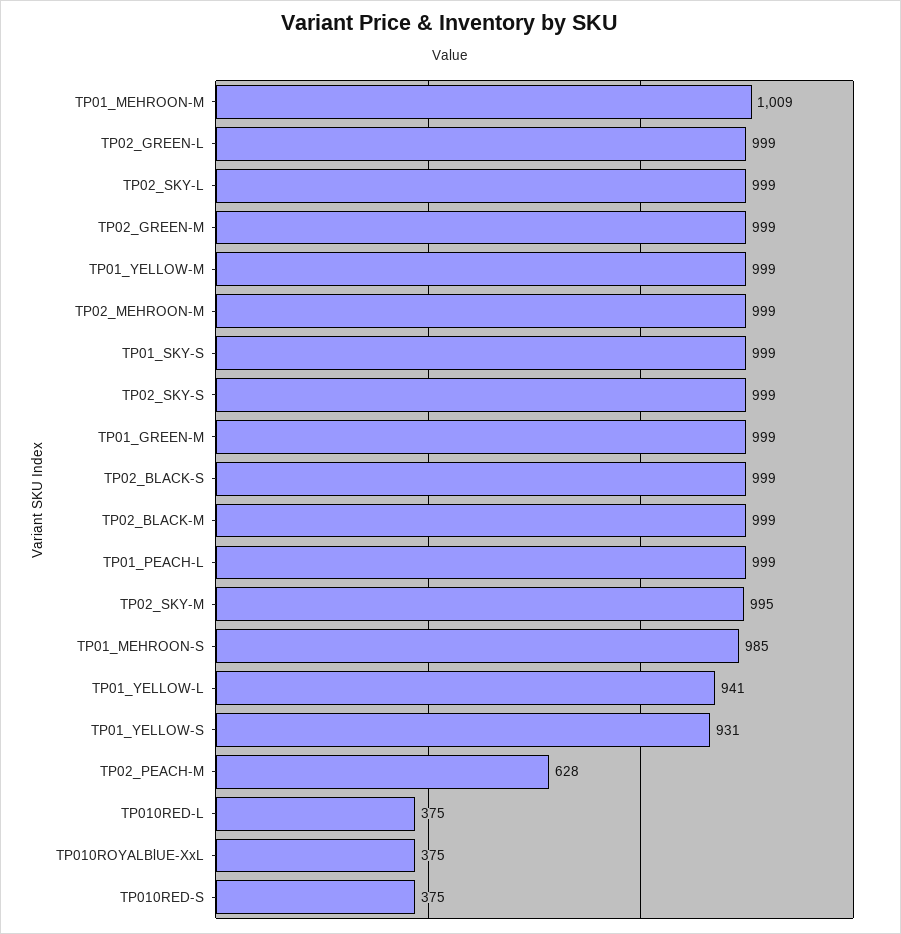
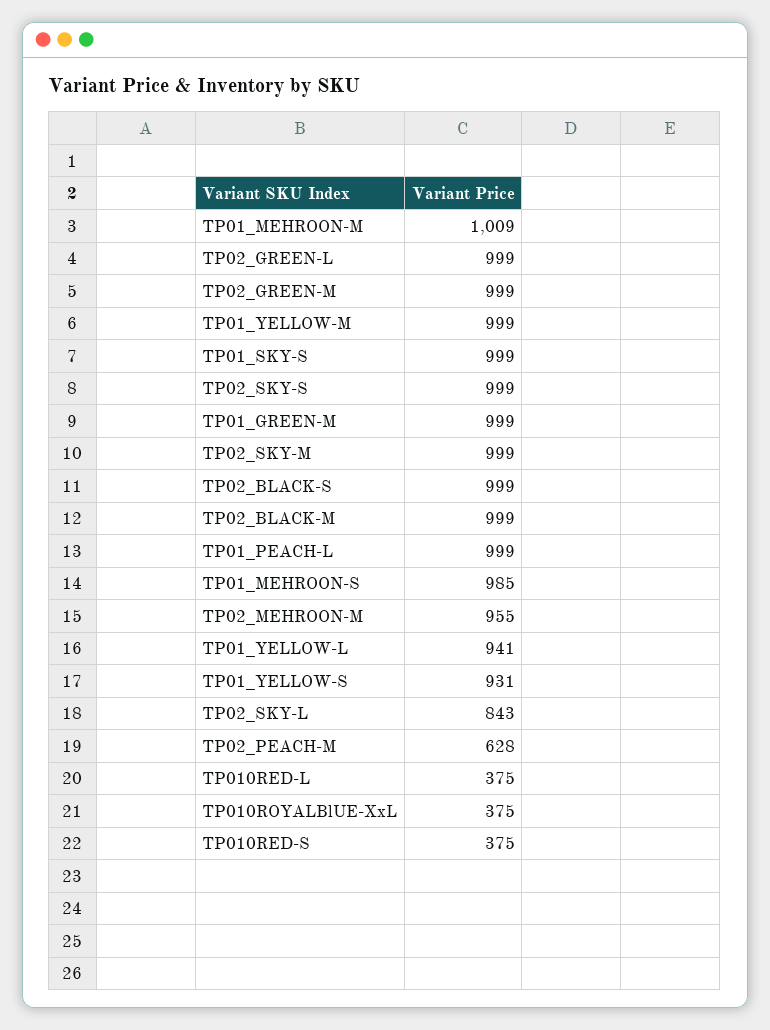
  {
    "TP01_MEHROON-M": 1009,
    "TP02_GREEN-L": 999,
-   "TP02_SKY-L": 999,
+   "TP02_SKY-L": 843,
    "TP02_GREEN-M": 999,
    "TP01_YELLOW-M": 999,
-   "TP02_MEHROON-M": 999,
+   "TP02_MEHROON-M": 955,
    "TP01_SKY-S": 999,
    "TP02_SKY-S": 999,
    "TP01_GREEN-M": 999,
    "TP02_BLACK-S": 999,
    "TP02_BLACK-M": 999,
    "TP01_PEACH-L": 999,
-   "TP02_SKY-M": 995,
+   "TP02_SKY-M": 999,
    "TP01_MEHROON-S": 985,
    "TP01_YELLOW-L": 941,
    "TP01_YELLOW-S": 931,
    "TP02_PEACH-M": 628,
    "TP010RED-L": 375,
    "TP010ROYALBlUE-XxL": 375,
    "TP010RED-S": 375
  }

